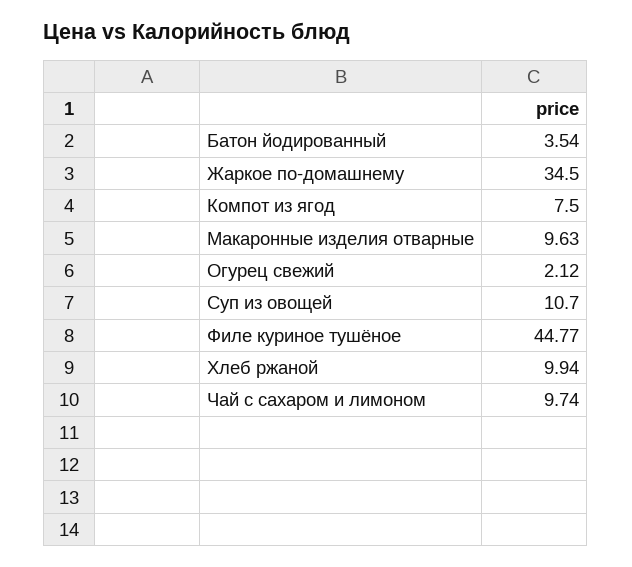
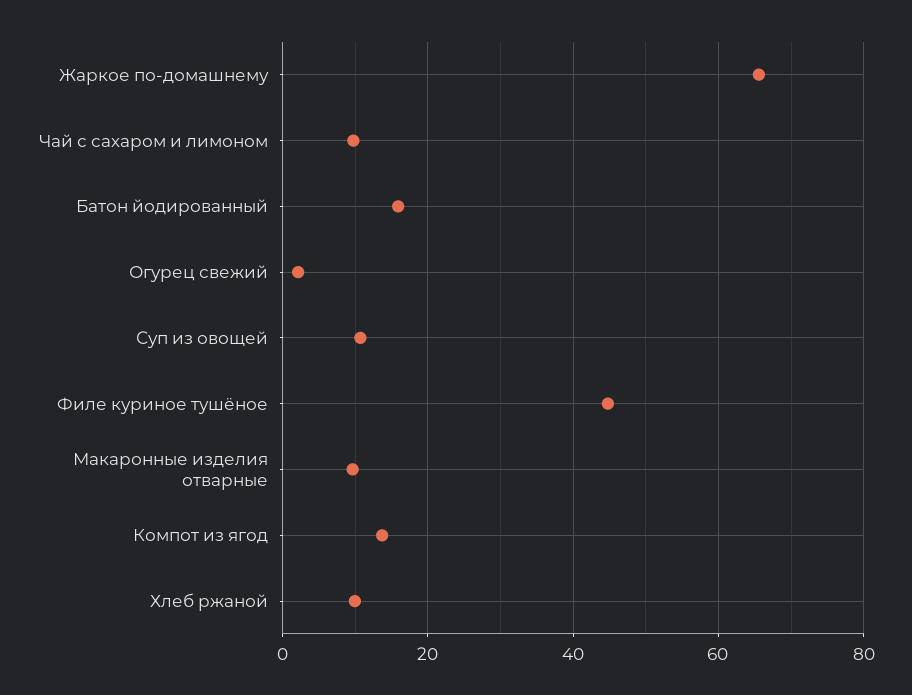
  {
-   "Батон йодированный": 3.54,
+   "Батон йодированный": 16,
-   "Жаркое по-домашнему": 34.5,
+   "Жаркое по-домашнему": 66,
-   "Компот из ягод": 7.5,
+   "Компот из ягод": 14,
    "Макаронные изделия отварные": 9.63,
    "Огурец свежий": 2.12,
    "Суп из овощей": 10.7,
    "Филе куриное тушёное": 44.77,
    "Хлеб ржаной": 9.94,
    "Чай с сахаром и лимоном": 9.74
  }

